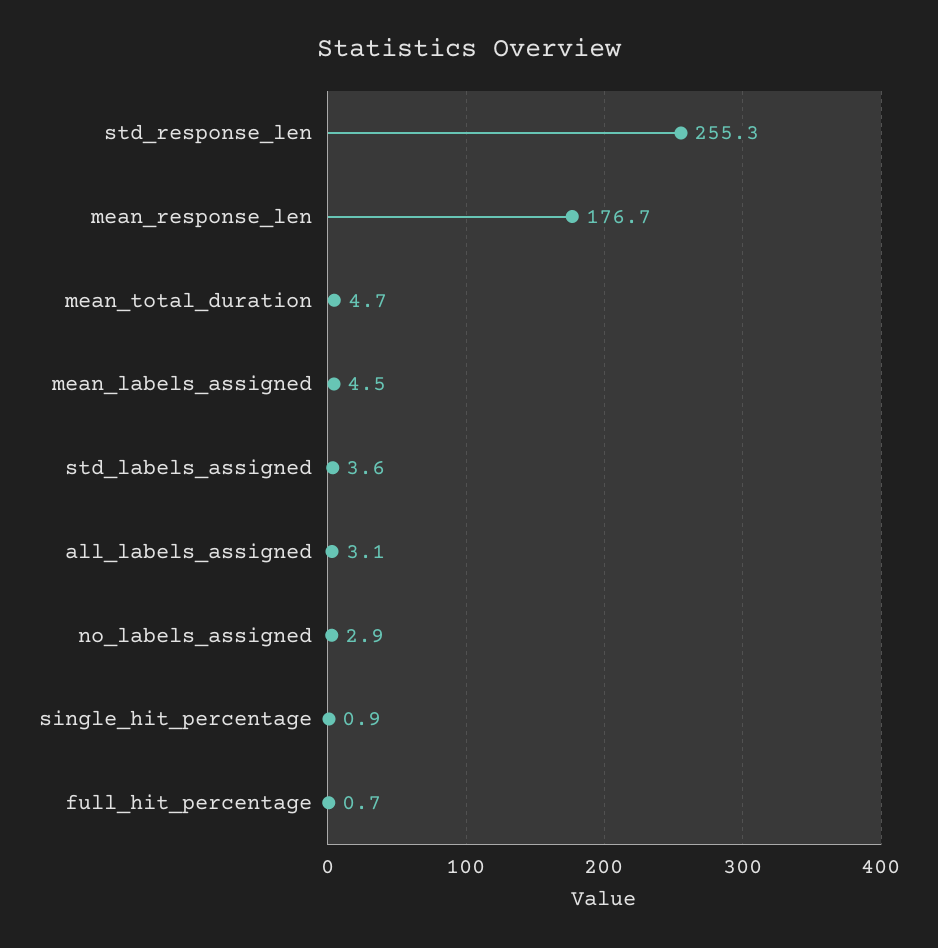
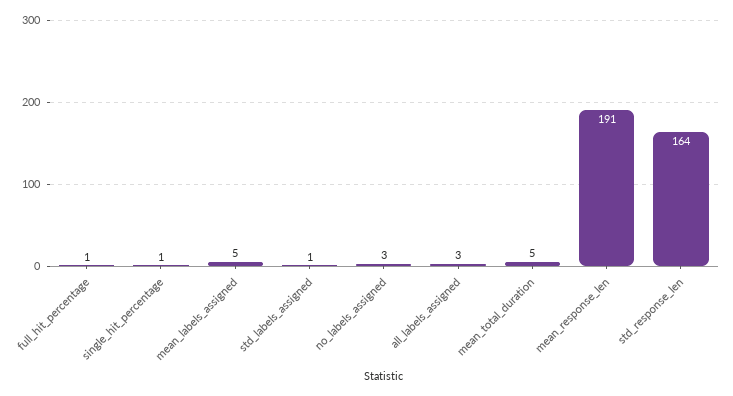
  {
-   "std_response_len": 255.3,
+   "std_response_len": 164,
-   "mean_response_len": 176.7,
+   "mean_response_len": 191,
    "mean_total_duration": 4.7,
    "mean_labels_assigned": 4.5,
-   "std_labels_assigned": 3.6,
+   "std_labels_assigned": 1,
    "all_labels_assigned": 3.1,
    "no_labels_assigned": 2.9,
    "single_hit_percentage": 0.9,
    "full_hit_percentage": 0.7
  }

